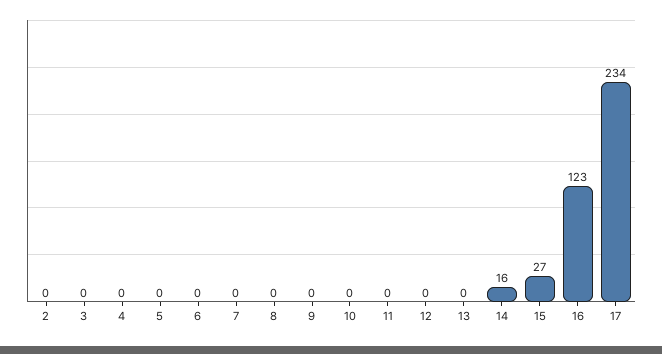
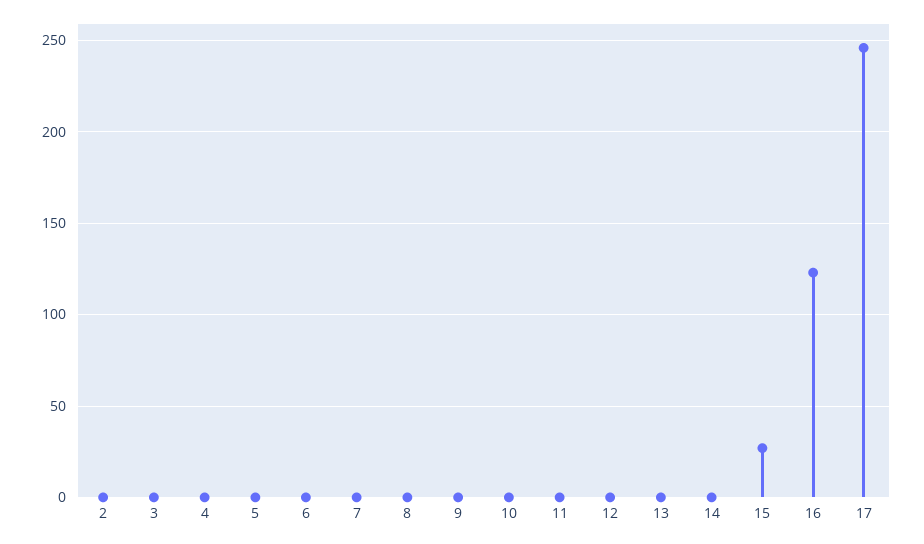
  {
    "2": 0,
    "3": 0,
    "4": 0,
    "5": 0,
    "6": 0,
    "7": 0,
    "8": 0,
    "9": 0,
    "10": 0,
    "11": 0,
    "12": 0,
    "13": 0,
-   "14": 16,
+   "14": 0,
    "15": 27,
    "16": 123,
-   "17": 234
+   "17": 245
  }

